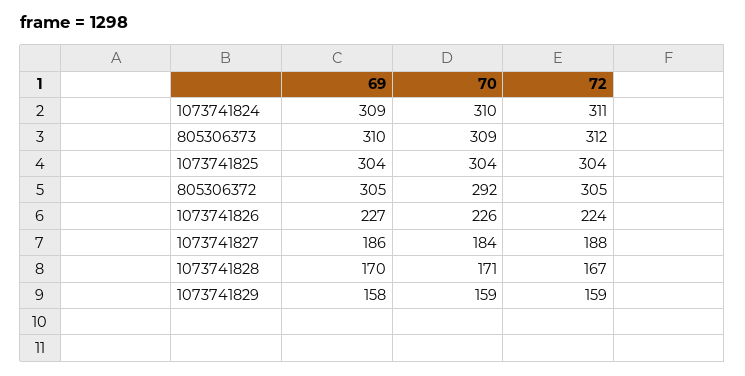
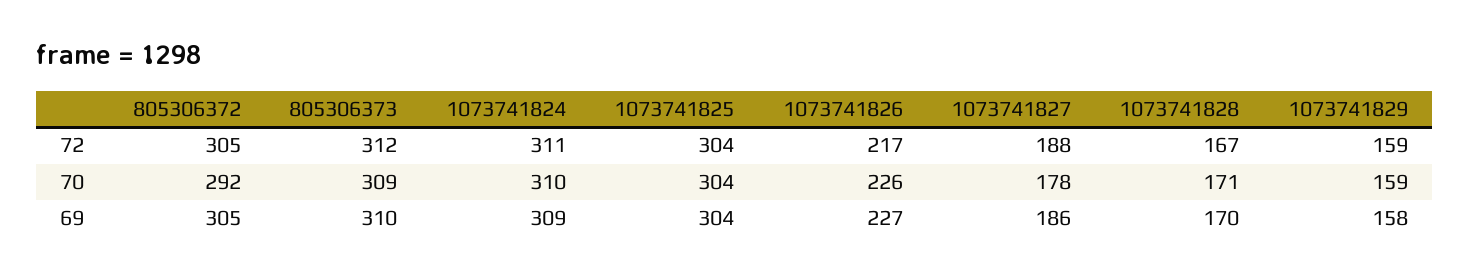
  {
    "69": {
      "1073741824": 309,
      "805306373": 310,
      "1073741825": 304,
      "805306372": 305,
      "1073741826": 227,
      "1073741827": 186,
      "1073741828": 170,
      "1073741829": 158
    },
    "70": {
      "1073741824": 310,
      "805306373": 309,
      "1073741825": 304,
      "805306372": 292,
      "1073741826": 226,
-     "1073741827": 184,
+     "1073741827": 178,
      "1073741828": 171,
      "1073741829": 159
    },
    "72": {
      "1073741824": 311,
      "805306373": 312,
      "1073741825": 304,
      "805306372": 305,
-     "1073741826": 224,
+     "1073741826": 217,
      "1073741827": 188,
      "1073741828": 167,
      "1073741829": 159
    }
  }

